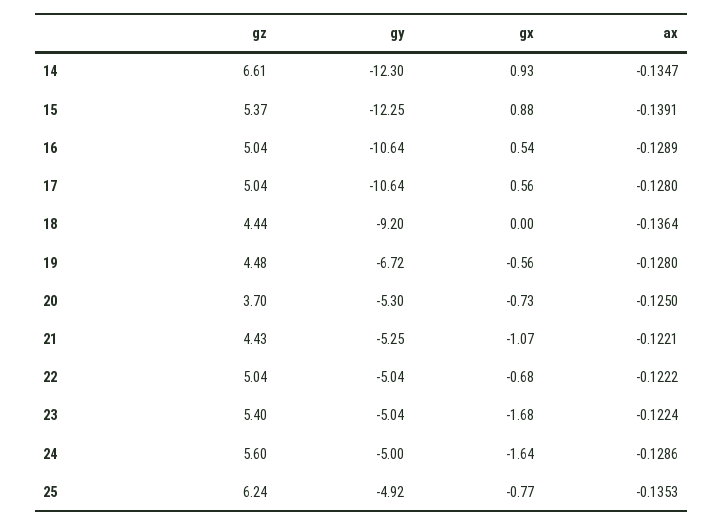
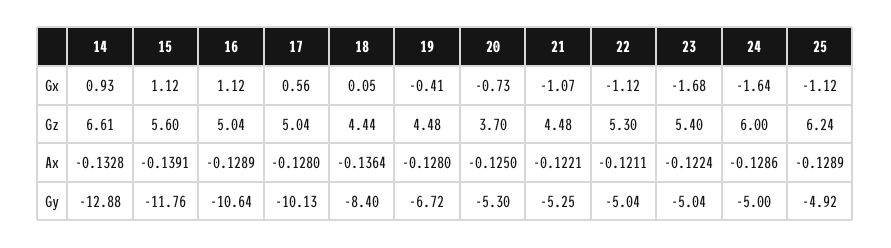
  {
    "gz": {
      "14": 6.61,
-     "15": 5.37,
+     "15": 5.6,
      "16": 5.04,
      "17": 5.04,
      "18": 4.44,
      "19": 4.48,
      "20": 3.7,
-     "21": 4.43,
+     "21": 4.48,
-     "22": 5.04,
+     "22": 5.3,
      "23": 5.4,
-     "24": 5.6,
+     "24": 6,
      "25": 6.24
    },
    "gy": {
-     "14": -12.3,
+     "14": -12.88,
-     "15": -12.25,
+     "15": -11.76,
      "16": -10.64,
-     "17": -10.64,
+     "17": -10.13,
-     "18": -9.2,
+     "18": -8.4,
      "19": -6.72,
      "20": -5.3,
      "21": -5.25,
      "22": -5.04,
      "23": -5.04,
      "24": -5,
      "25": -4.92
    },
    "gx": {
      "14": 0.93,
-     "15": 0.88,
+     "15": 1.12,
-     "16": 0.54,
+     "16": 1.12,
      "17": 0.56,
-     "18": 0,
+     "18": 0.05,
-     "19": -0.56,
+     "19": -0.41,
      "20": -0.73,
      "21": -1.07,
-     "22": -0.68,
+     "22": -1.12,
      "23": -1.68,
      "24": -1.64,
-     "25": -0.77
+     "25": -1.12
    },
    "ax": {
-     "14": -0.1347,
+     "14": -0.1328,
      "15": -0.1391,
      "16": -0.1289,
      "17": -0.128,
      "18": -0.1364,
      "19": -0.128,
      "20": -0.125,
      "21": -0.1221,
-     "22": -0.1222,
+     "22": -0.1211,
      "23": -0.1224,
      "24": -0.1286,
-     "25": -0.1353
+     "25": -0.1289
    }
  }

